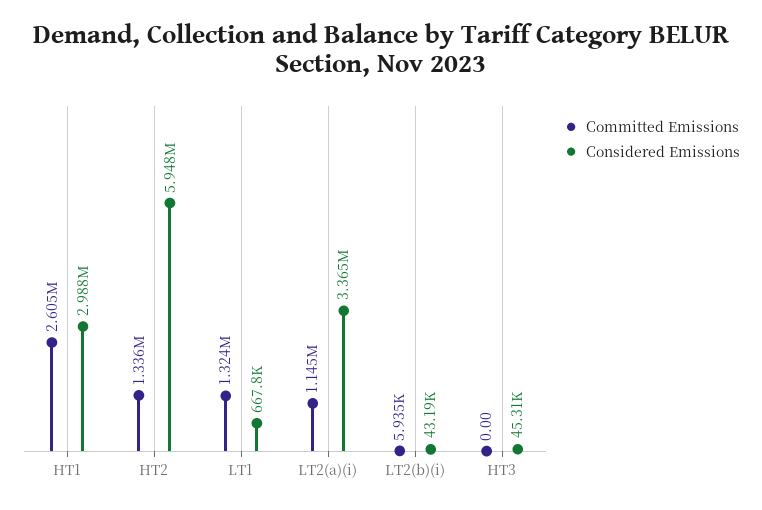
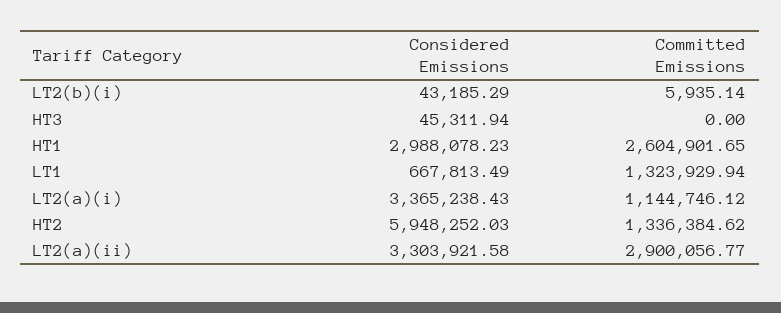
  {
    "Committed Emissions": {
      "HT1": 2604901.65,
      "HT2": 1336384.62,
      "LT1": 1323929.94,
      "LT2(a)(i)": 1144746.12,
      "LT2(b)(i)": 5935.14,
-     "HT3": 0
+     "HT3": 0,
+     "LT2(a)(ii)": 2900056.77
    },
    "Considered Emissions": {
      "HT1": 2988078.23,
      "HT2": 5948252.03,
      "LT1": 667813.49,
      "LT2(a)(i)": 3365238.43,
      "LT2(b)(i)": 43185.29,
-     "HT3": 45311.94
+     "HT3": 45311.94,
+     "LT2(a)(ii)": 3303921.58
    }
  }

